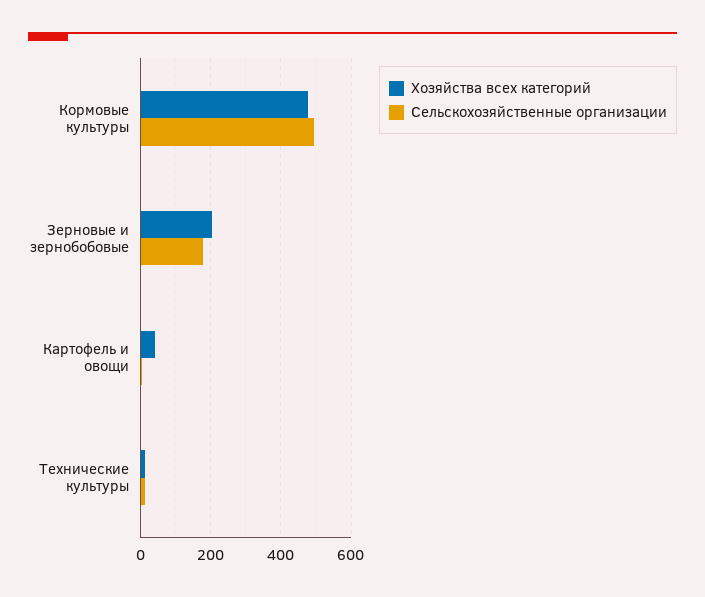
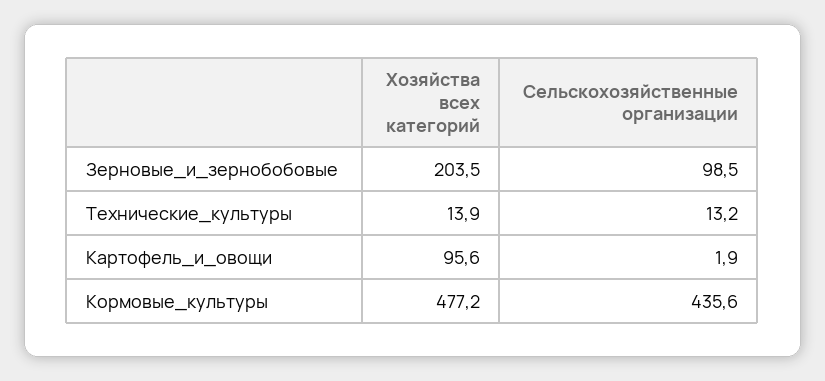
  {
    "Хозяйства всех категорий": {
      "Кормовые культуры": 477.2,
      "Зерновые и зернобобовые": 203.5,
-     "Картофель и овощи": 40,
+     "Картофель и овощи": 95.6,
      "Технические культуры": 13.9
    },
    "Сельскохозяйственные организации": {
-     "Кормовые культуры": 500,
+     "Кормовые культуры": 435.6,
-     "Зерновые и зернобобовые": 180,
+     "Зерновые и зернобобовые": 98.5,
      "Картофель и овощи": 1.9,
      "Технические культуры": 13.2
    }
  }

